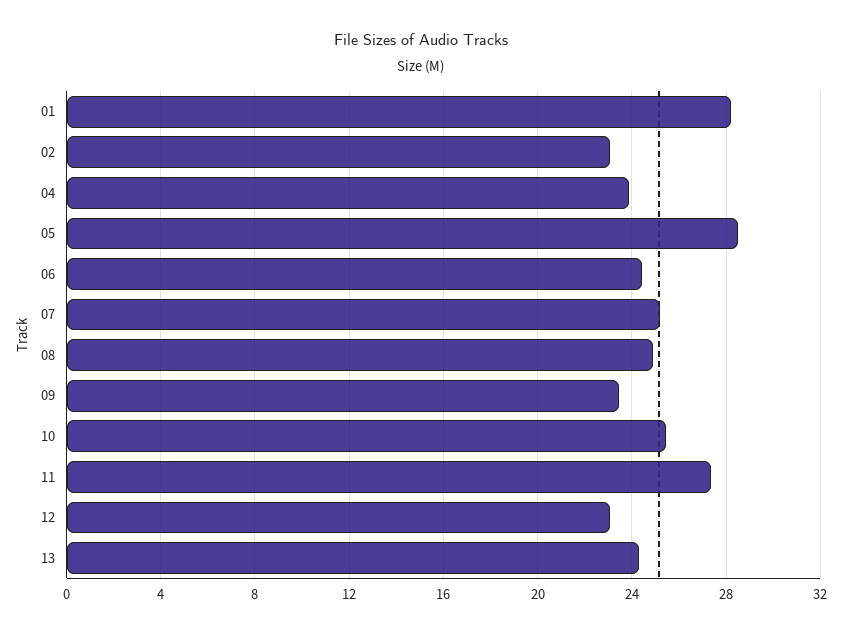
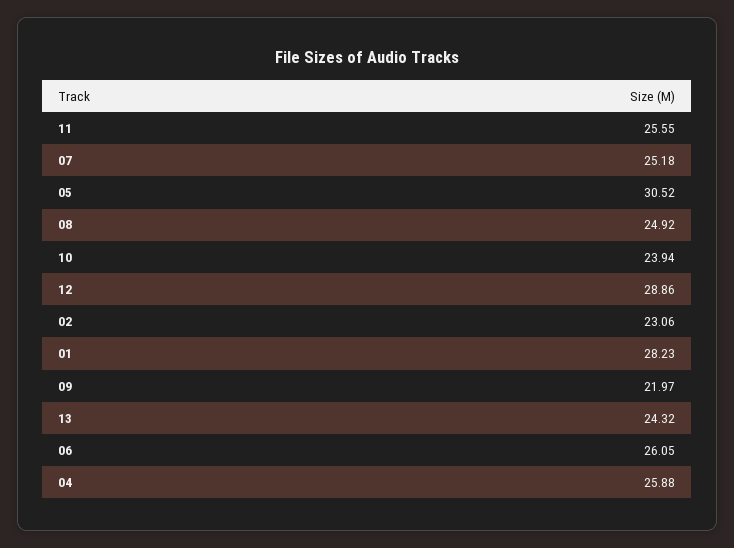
  {
    "01": 28.23,
    "02": 23.06,
-   "04": 24,
+   "04": 25.88,
-   "05": 28.5,
+   "05": 30.52,
-   "06": 24.5,
+   "06": 26.05,
    "07": 25.18,
    "08": 24.92,
-   "09": 23.5,
+   "09": 21.97,
-   "10": 25.5,
+   "10": 23.94,
-   "11": 27.5,
+   "11": 25.55,
-   "12": 23,
+   "12": 28.86,
    "13": 24.32
  }

